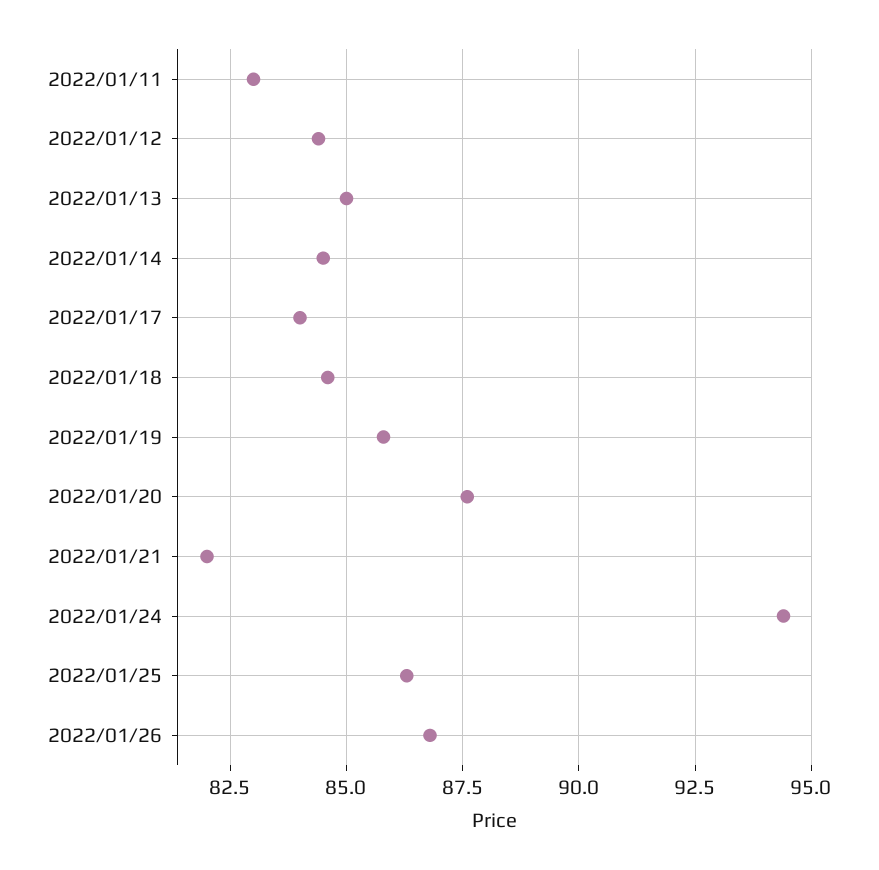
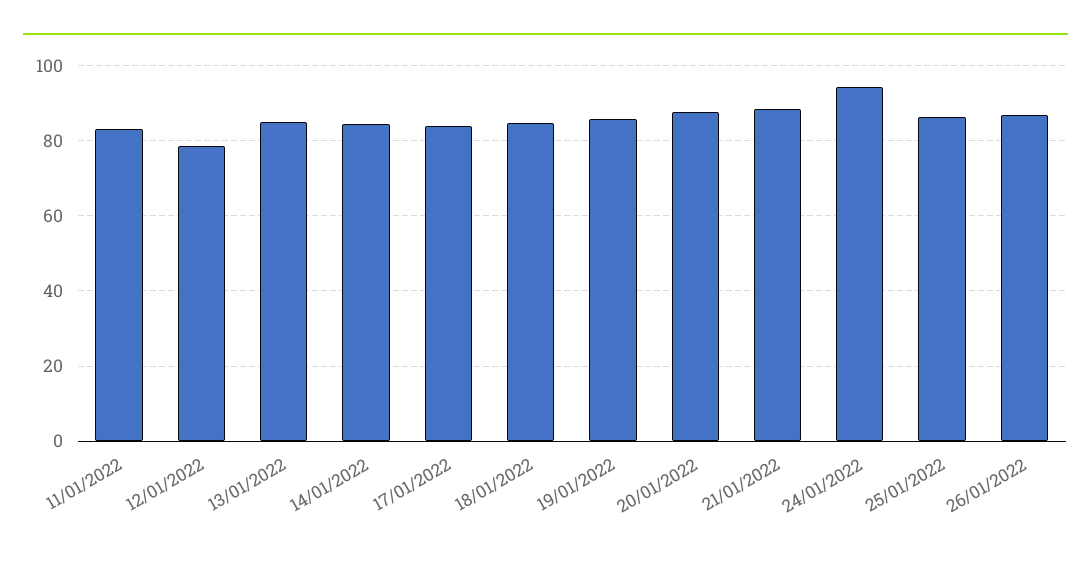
  {
    "2022/01/11": 83,
-   "2022/01/12": 84.5,
+   "2022/01/12": 78,
    "2022/01/13": 85,
    "2022/01/14": 84.5,
    "2022/01/17": 84,
    "2022/01/18": 84.5,
    "2022/01/19": 86,
    "2022/01/20": 87.5,
-   "2022/01/21": 82,
+   "2022/01/21": 88,
    "2022/01/24": 94.5,
    "2022/01/25": 86.5,
    "2022/01/26": 87
  }

